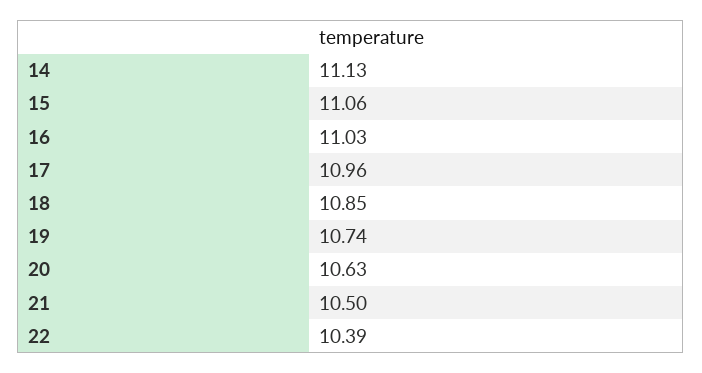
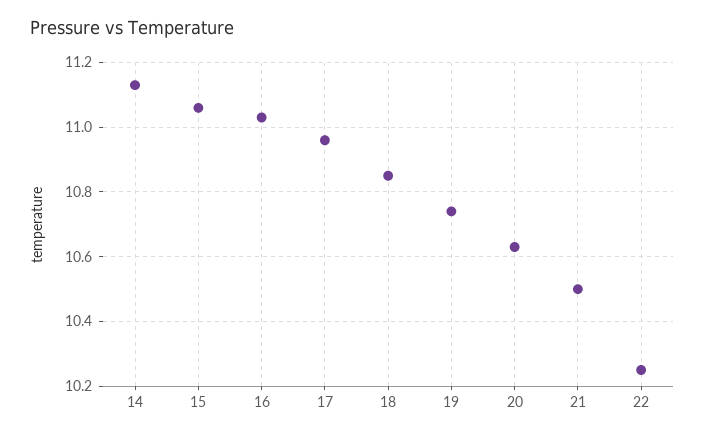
  {
    "14": 11.13,
    "15": 11.06,
    "16": 11.03,
    "17": 10.96,
    "18": 10.85,
    "19": 10.74,
    "20": 10.63,
    "21": 10.5,
-   "22": 10.39
+   "22": 10.25
  }

